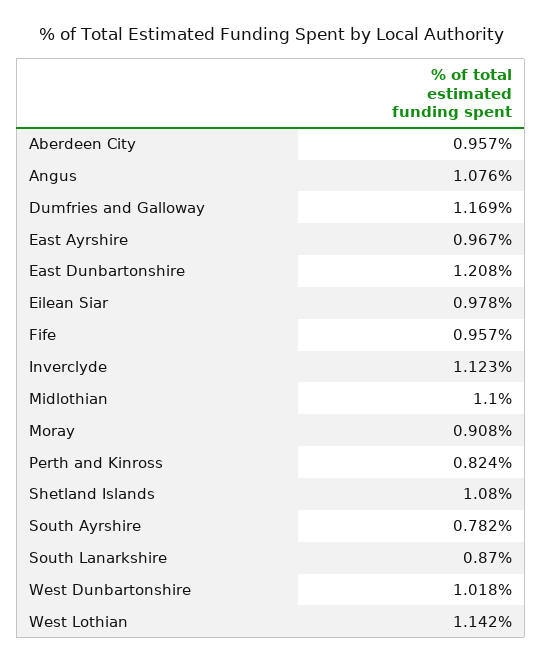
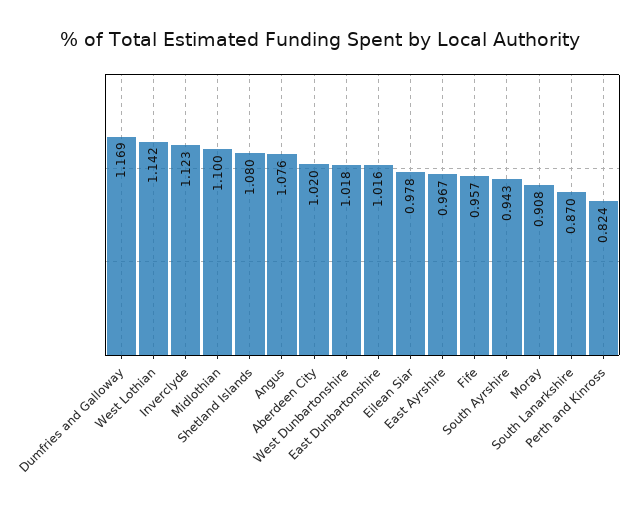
  {
-   "Aberdeen City": 0.957,
+   "Aberdeen City": 1.02,
    "Angus": 1.076,
    "Dumfries and Galloway": 1.169,
    "East Ayrshire": 0.967,
-   "East Dunbartonshire": 1.208,
+   "East Dunbartonshire": 1.016,
    "Eilean Siar": 0.978,
    "Fife": 0.957,
    "Inverclyde": 1.123,
    "Midlothian": 1.1,
    "Moray": 0.908,
    "Perth and Kinross": 0.824,
    "Shetland Islands": 1.08,
-   "South Ayrshire": 0.782,
+   "South Ayrshire": 0.943,
    "South Lanarkshire": 0.87,
    "West Dunbartonshire": 1.018,
    "West Lothian": 1.142
  }

